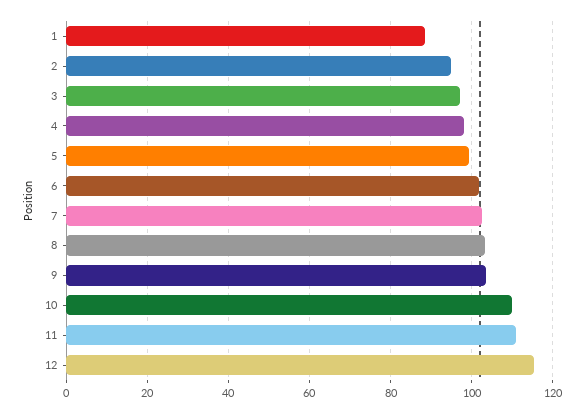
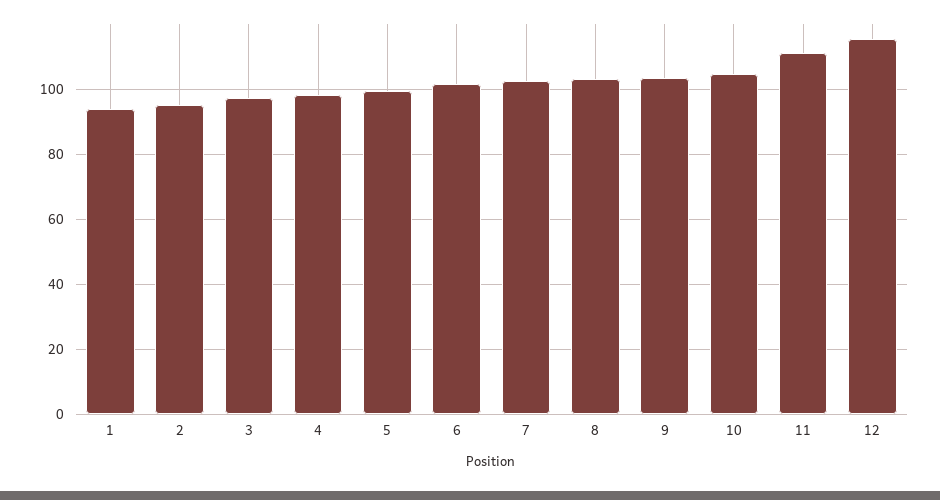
  {
-   "1": 88,
+   "1": 94,
    "2": 96,
    "3": 98,
    "4": 98,
    "5": 100,
    "6": 102,
    "7": 102,
    "8": 104,
    "9": 104,
-   "10": 110,
+   "10": 104,
    "11": 112,
    "12": 116
  }

